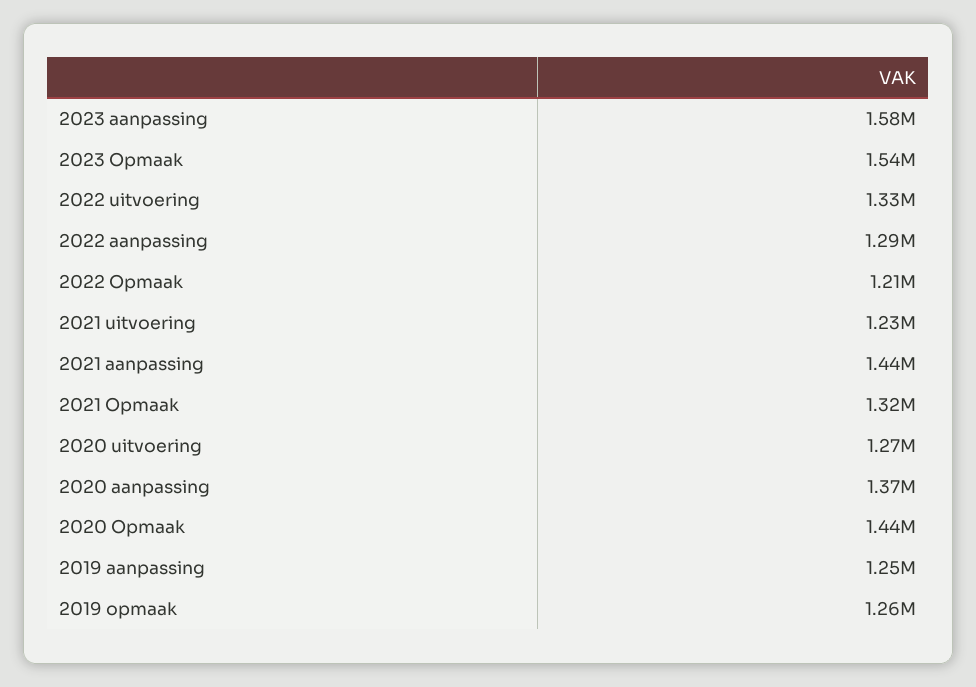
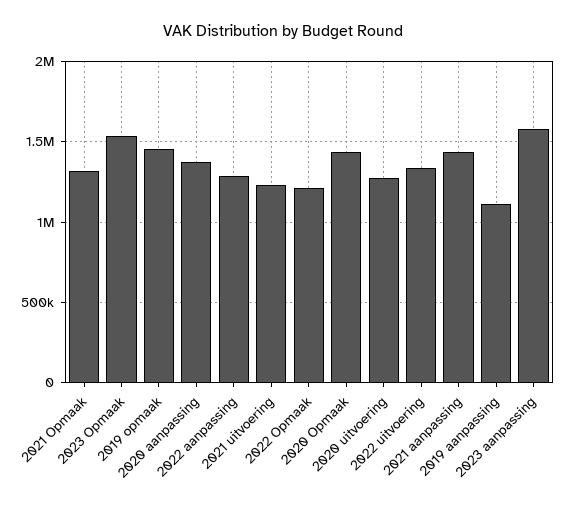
  {
    "2023 aanpassing": 1580000,
    "2023 Opmaak": 1540000,
    "2022 uitvoering": 1330000,
    "2022 aanpassing": 1290000,
    "2022 Opmaak": 1210000,
    "2021 uitvoering": 1230000,
    "2021 aanpassing": 1440000,
    "2021 Opmaak": 1320000,
    "2020 uitvoering": 1270000,
    "2020 aanpassing": 1370000,
    "2020 Opmaak": 1440000,
-   "2019 aanpassing": 1250000,
+   "2019 aanpassing": 1100000,
-   "2019 opmaak": 1260000
+   "2019 opmaak": 1450000
  }

